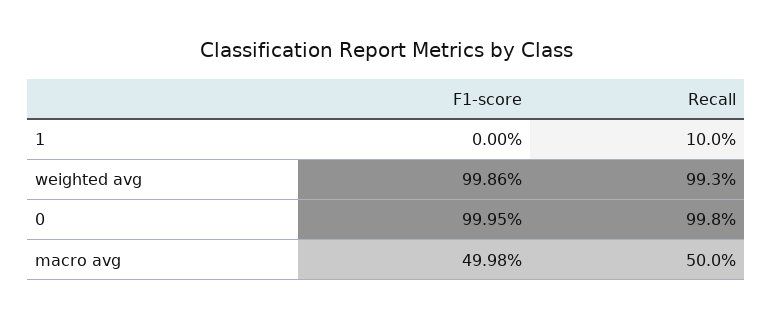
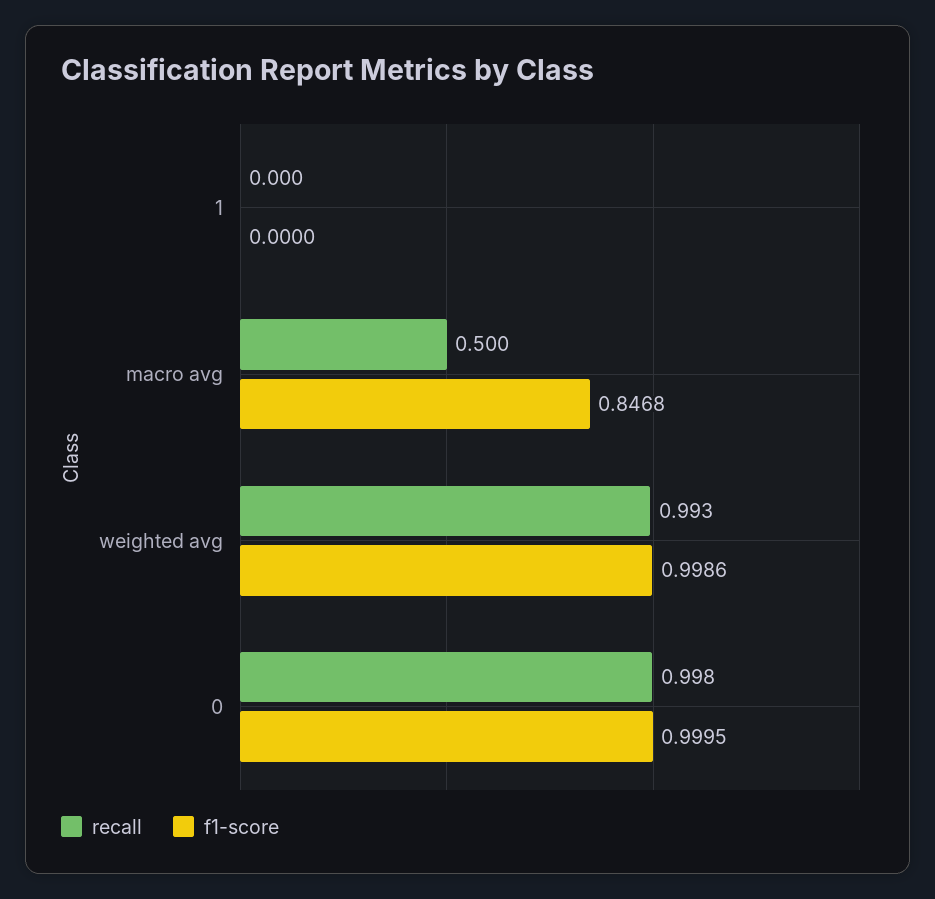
  {
    "F1-score": {
      "1": 0,
      "weighted avg": 0.9986,
      "0": 0.9995,
-     "macro avg": 0.4998
+     "macro avg": 0.8468
    },
    "Recall": {
-     "1": 0.1,
+     "1": 0,
      "weighted avg": 0.993,
      "0": 0.998,
      "macro avg": 0.5
    }
  }

